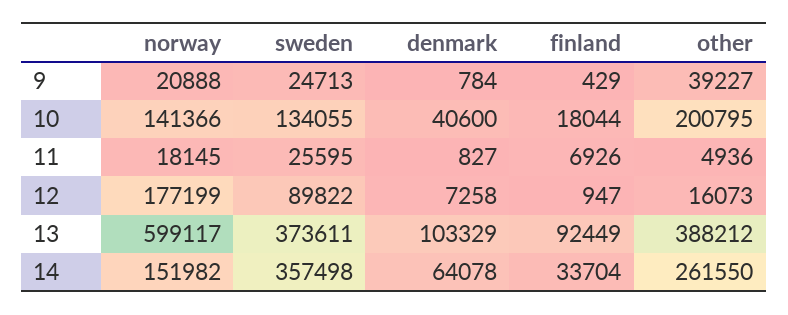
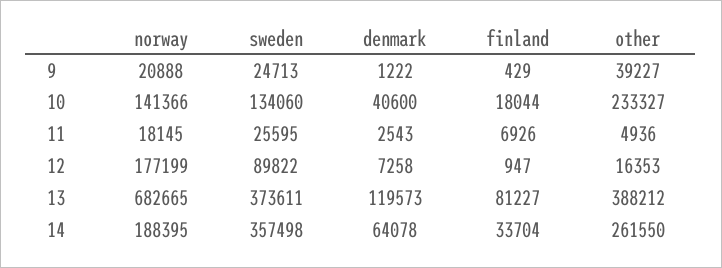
  {
    "norway": {
      "9": 20888,
      "10": 141366,
      "11": 18145,
      "12": 177199,
-     "13": 599117,
+     "13": 682665,
-     "14": 151982
+     "14": 188395
    },
    "sweden": {
      "9": 24713,
-     "10": 134055,
+     "10": 134060,
      "11": 25595,
      "12": 89822,
      "13": 373611,
      "14": 357498
    },
    "denmark": {
-     "9": 784,
+     "9": 1222,
      "10": 40600,
-     "11": 827,
+     "11": 2543,
      "12": 7258,
-     "13": 103329,
+     "13": 119573,
      "14": 64078
    },
    "finland": {
      "9": 429,
      "10": 18044,
      "11": 6926,
      "12": 947,
-     "13": 92449,
+     "13": 81227,
      "14": 33704
    },
    "other": {
      "9": 39227,
-     "10": 200795,
+     "10": 233327,
      "11": 4936,
-     "12": 16073,
+     "12": 16353,
      "13": 388212,
      "14": 261550
    }
  }

